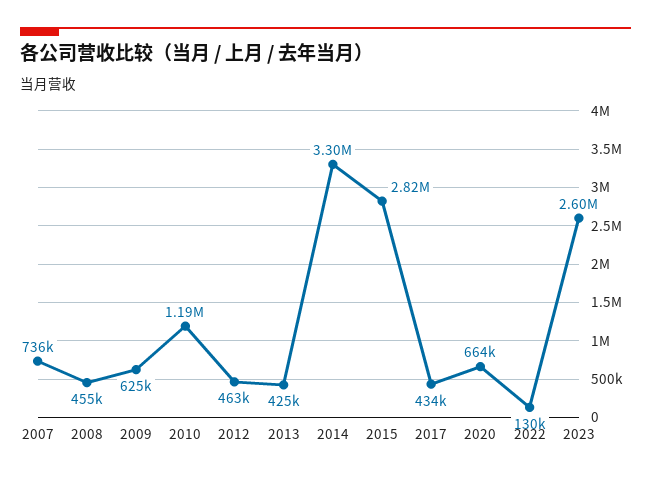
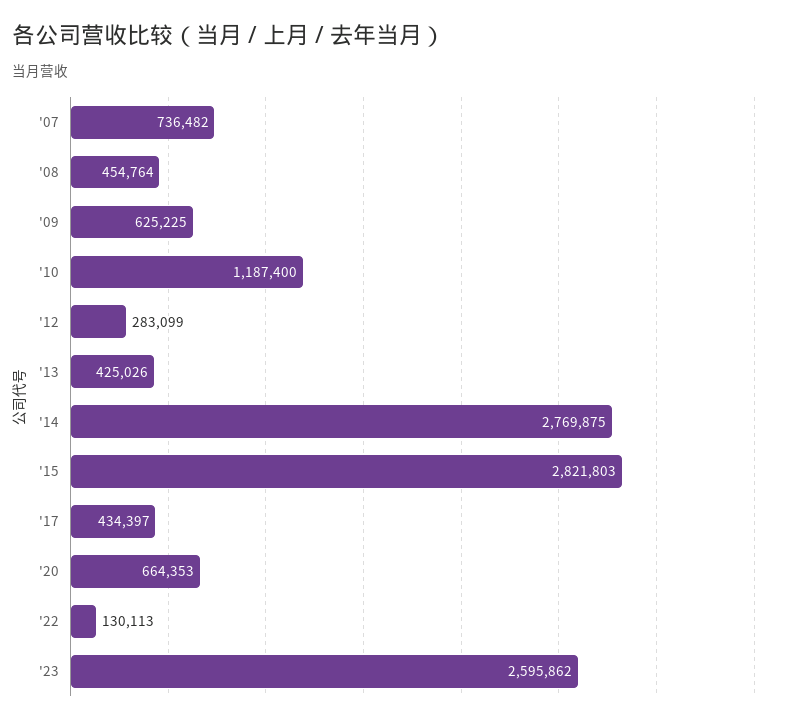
  {
    "2007": 736482,
    "2008": 454764,
    "2009": 625225,
    "2010": 1187400,
-   "2012": 463000,
+   "2012": 283099,
    "2013": 425026,
-   "2014": 3300000,
+   "2014": 2769875,
    "2015": 2821803,
    "2017": 434397,
    "2020": 664353,
    "2022": 130113,
    "2023": 2595862
  }

